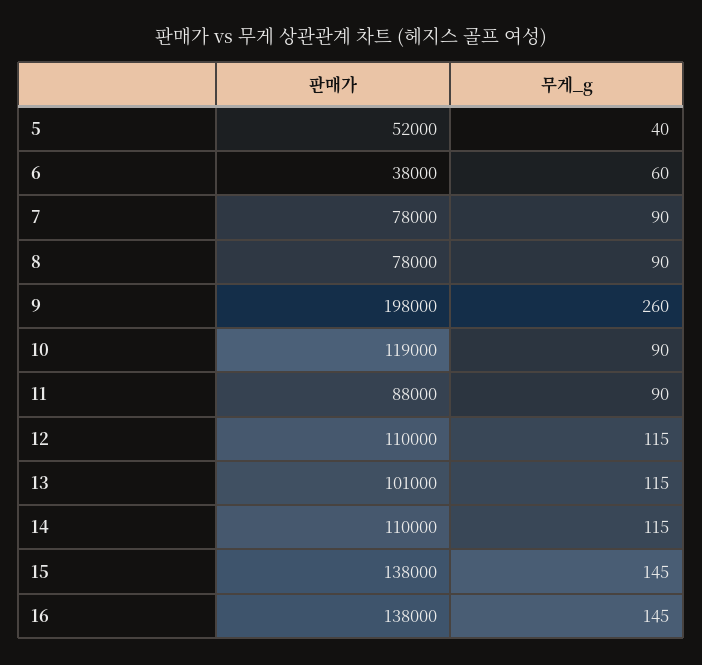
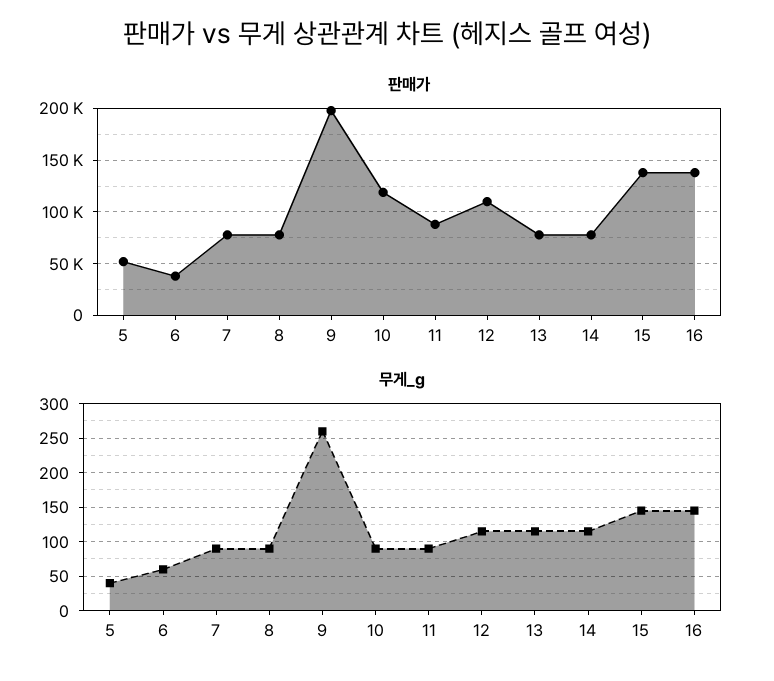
  {
    "판매가": {
      "5": 52000,
      "6": 38000,
      "7": 78000,
      "8": 78000,
      "9": 198000,
      "10": 119000,
      "11": 88000,
      "12": 110000,
-     "13": 101000,
+     "13": 80000,
-     "14": 110000,
+     "14": 80000,
      "15": 138000,
      "16": 138000
    },
    "무게_g": {
      "5": 40,
      "6": 60,
      "7": 90,
      "8": 90,
      "9": 260,
      "10": 90,
      "11": 90,
      "12": 115,
      "13": 115,
      "14": 115,
      "15": 145,
      "16": 145
    }
  }

